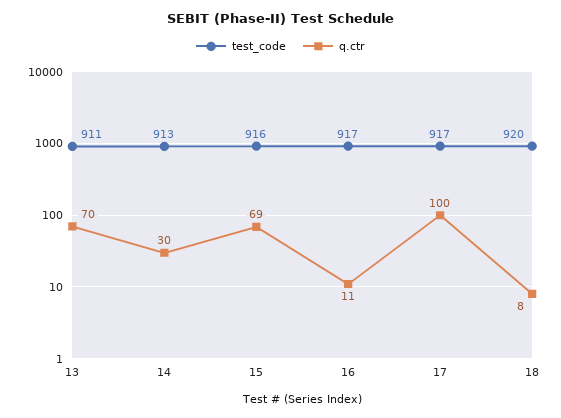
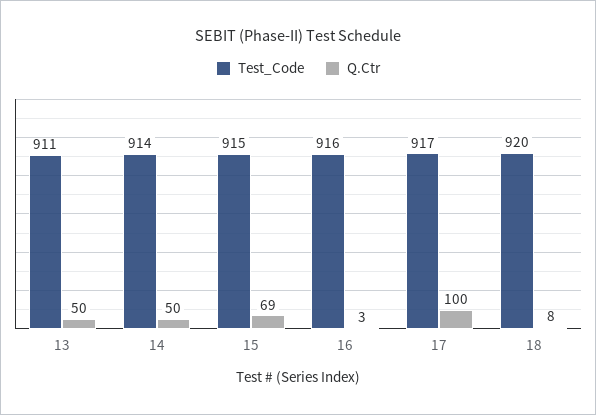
  {
    "test_code": {
      "13": 911,
-     "14": 913,
+     "14": 914,
-     "15": 916,
+     "15": 915,
-     "16": 917,
+     "16": 916,
      "17": 917,
      "18": 920
    },
    "q.ctr": {
-     "13": 70,
+     "13": 50,
-     "14": 30,
+     "14": 50,
      "15": 69,
-     "16": 11,
+     "16": 3,
      "17": 100,
      "18": 8
    }
  }

